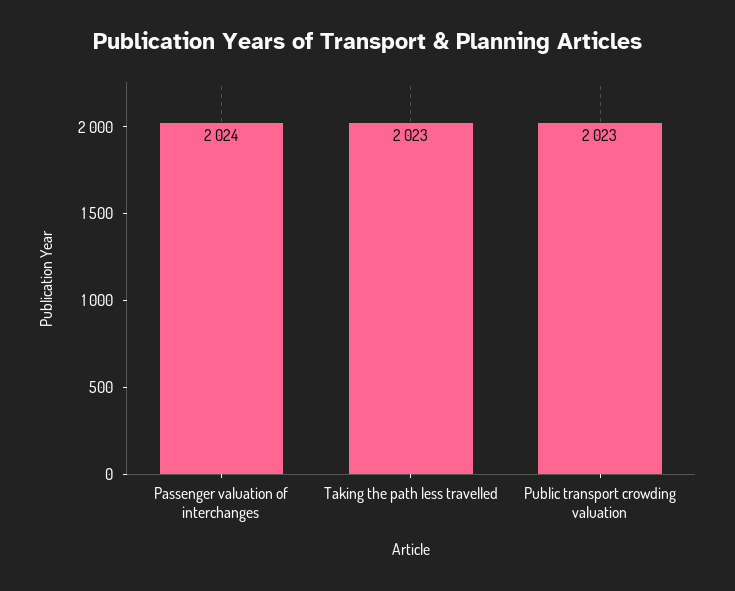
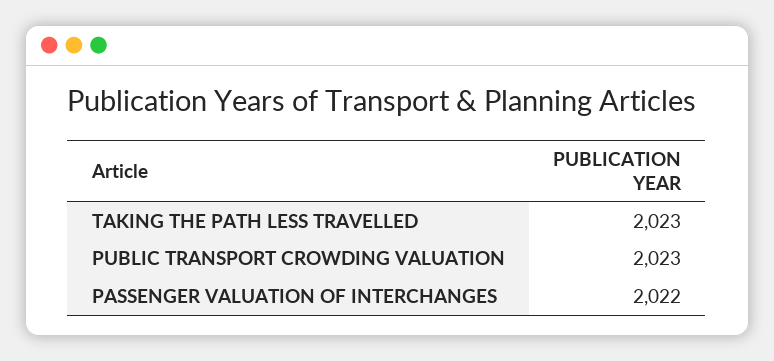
  {
-   "Passenger valuation of interchanges": 2024,
+   "Passenger valuation of interchanges": 2022,
    "Taking the path less travelled": 2023,
    "Public transport crowding valuation": 2023
  }

